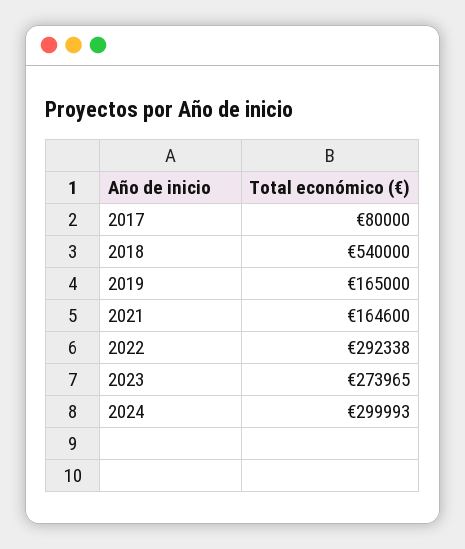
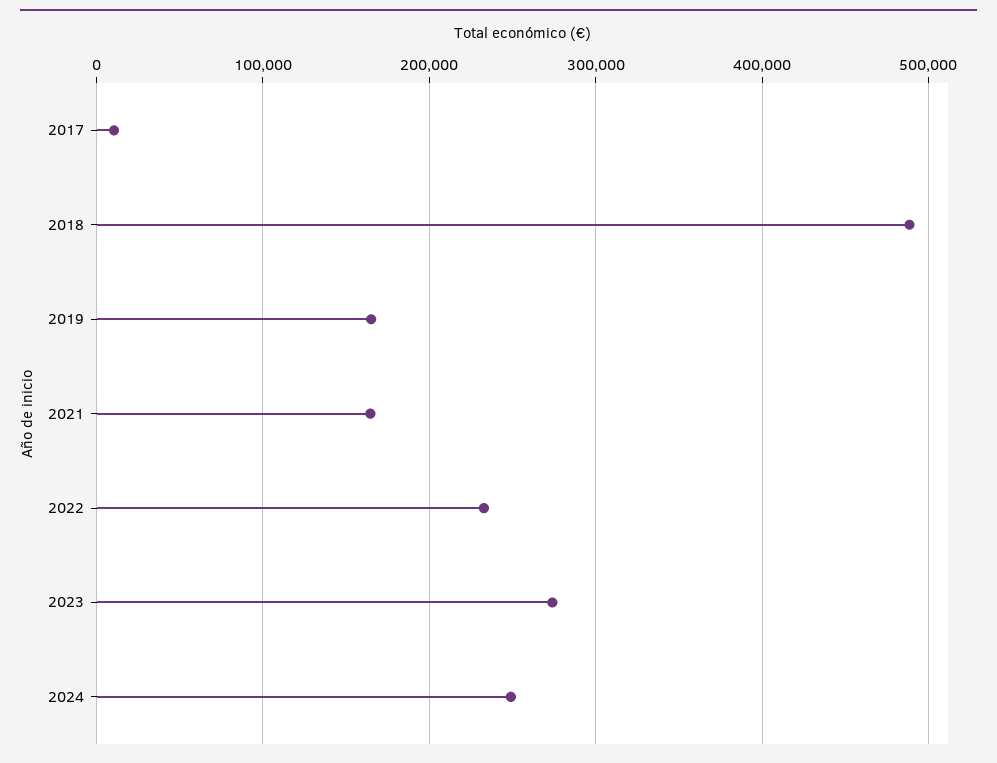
  {
-   "2017": 80000,
+   "2017": 10000,
-   "2018": 540000,
+   "2018": 490000,
    "2019": 165000,
    "2021": 164600,
-   "2022": 292338,
+   "2022": 230000,
    "2023": 273965,
-   "2024": 299993
+   "2024": 250000
  }

